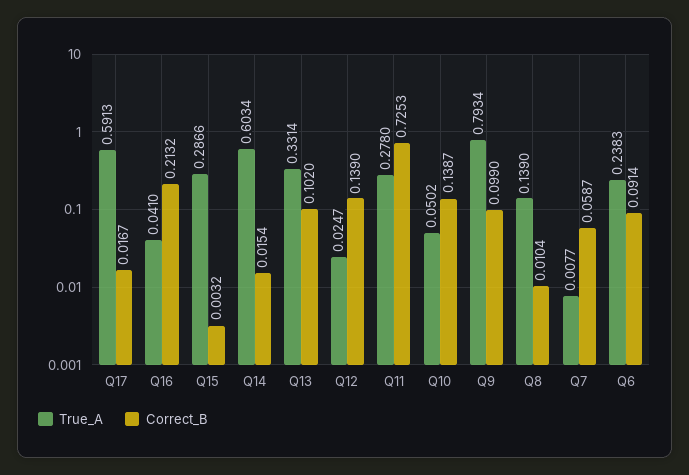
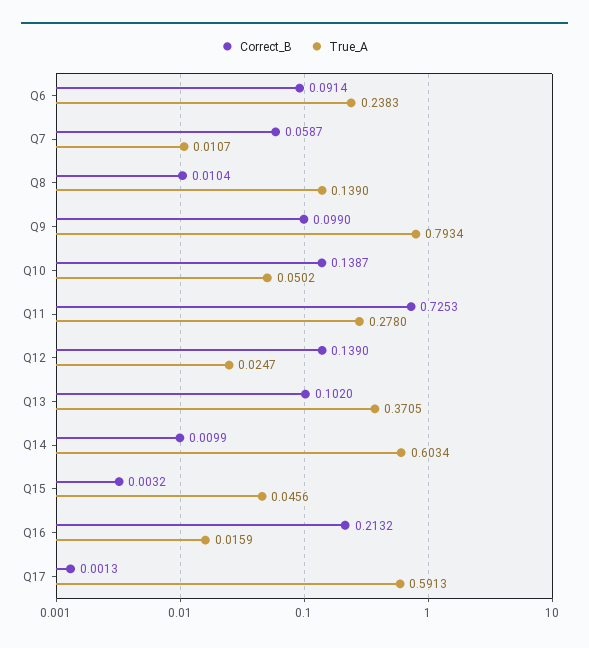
  {
    "True_A": {
      "Q17": 0.5913,
-     "Q16": 0.041,
+     "Q16": 0.0159,
-     "Q15": 0.2866,
+     "Q15": 0.0456,
      "Q14": 0.6034,
-     "Q13": 0.3314,
+     "Q13": 0.3705,
      "Q12": 0.0247,
      "Q11": 0.278,
      "Q10": 0.0502,
      "Q9": 0.7934,
      "Q8": 0.139,
-     "Q7": 0.0077,
+     "Q7": 0.0107,
      "Q6": 0.2383
    },
    "Correct_B": {
-     "Q17": 0.0167,
+     "Q17": 0.0013,
      "Q16": 0.2132,
      "Q15": 0.0032,
-     "Q14": 0.0154,
+     "Q14": 0.0099,
      "Q13": 0.102,
      "Q12": 0.139,
      "Q11": 0.7253,
      "Q10": 0.1387,
      "Q9": 0.099,
      "Q8": 0.0104,
      "Q7": 0.0587,
      "Q6": 0.0914
    }
  }

